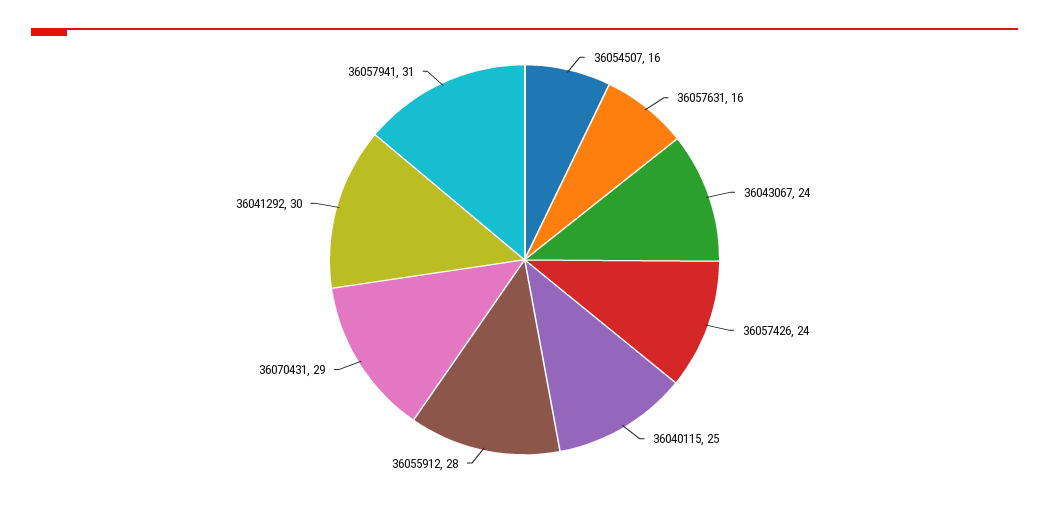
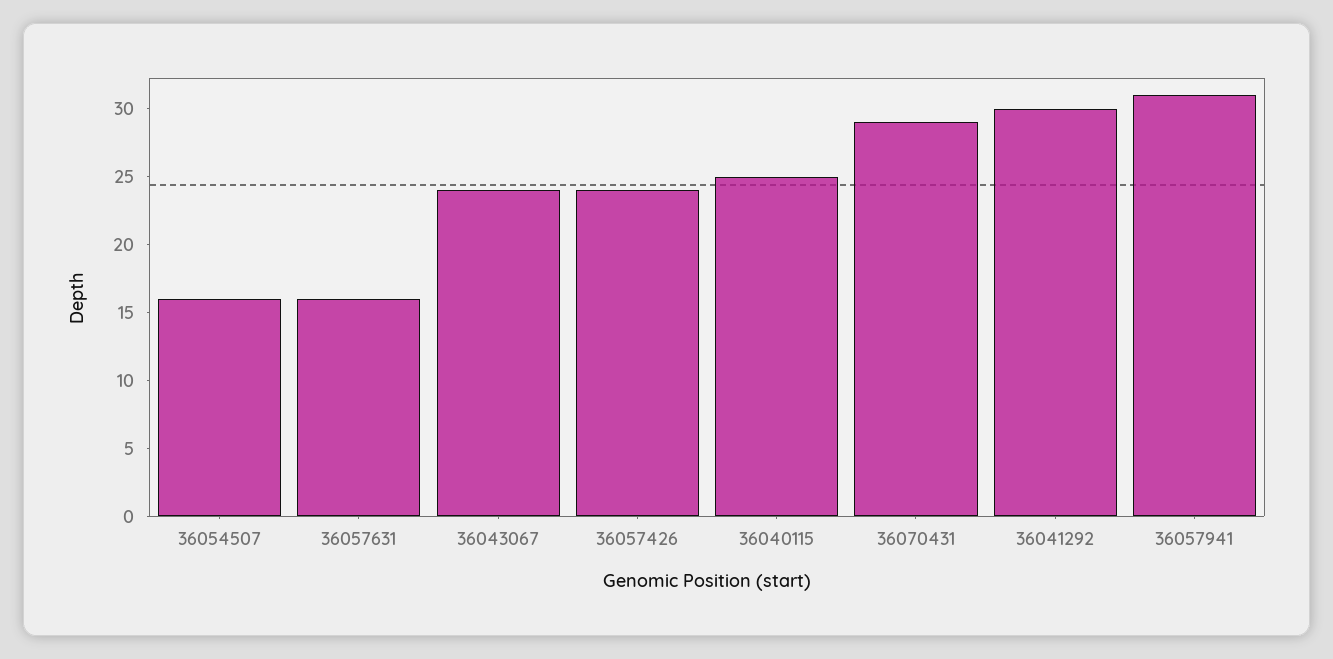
  {
    "36054507": 16,
    "36057631": 16,
    "36043067": 24,
    "36057426": 24,
    "36040115": 25,
-   "36055912": 28,
    "36070431": 29,
    "36041292": 30,
    "36057941": 31
  }

